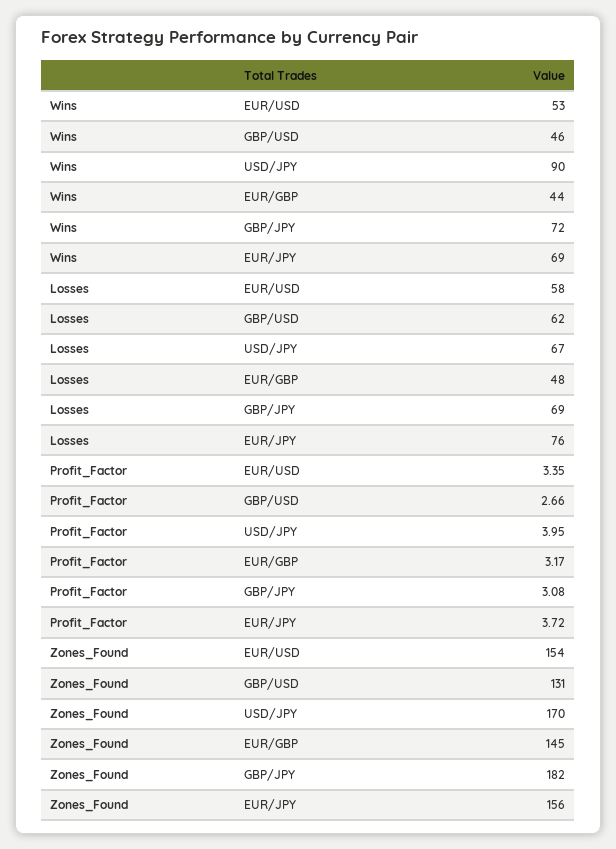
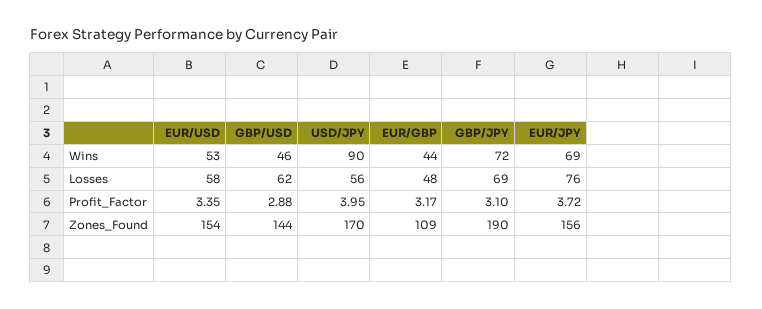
  {
    "Wins": {
      "EUR/USD": 53,
      "GBP/USD": 46,
      "USD/JPY": 90,
      "EUR/GBP": 44,
      "GBP/JPY": 72,
      "EUR/JPY": 69
    },
    "Losses": {
      "EUR/USD": 58,
      "GBP/USD": 62,
-     "USD/JPY": 67,
+     "USD/JPY": 56,
      "EUR/GBP": 48,
      "GBP/JPY": 69,
      "EUR/JPY": 76
    },
    "Profit_Factor": {
      "EUR/USD": 3.35,
-     "GBP/USD": 2.66,
+     "GBP/USD": 2.88,
      "USD/JPY": 3.95,
      "EUR/GBP": 3.17,
-     "GBP/JPY": 3.08,
+     "GBP/JPY": 3.1,
      "EUR/JPY": 3.72
    },
    "Zones_Found": {
      "EUR/USD": 154,
-     "GBP/USD": 131,
+     "GBP/USD": 144,
      "USD/JPY": 170,
-     "EUR/GBP": 145,
+     "EUR/GBP": 109,
-     "GBP/JPY": 182,
+     "GBP/JPY": 190,
      "EUR/JPY": 156
    }
  }

